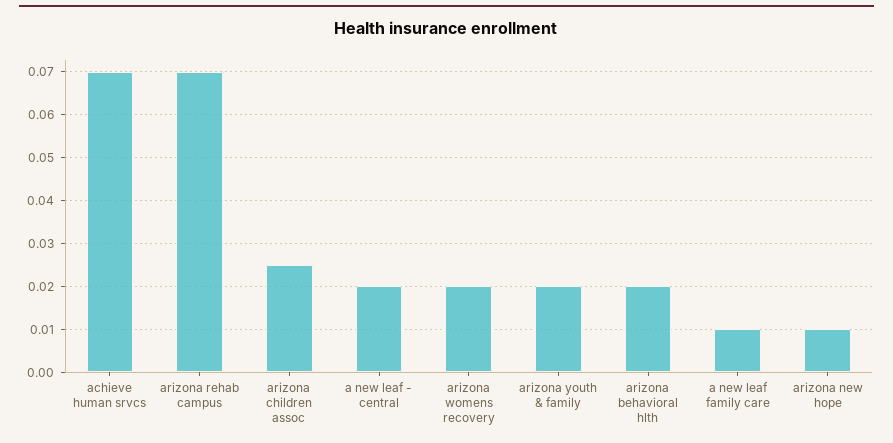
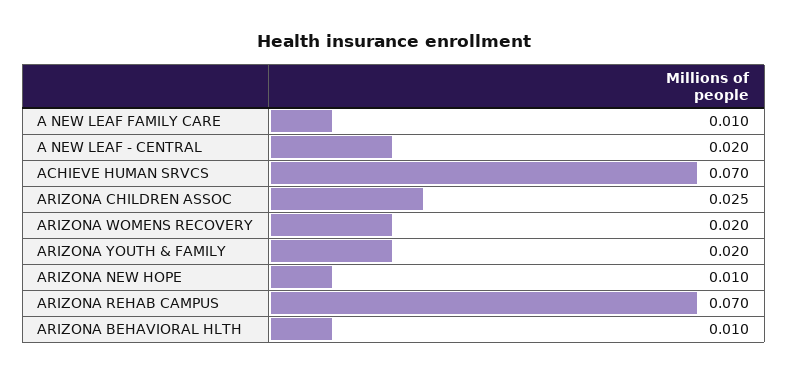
  {
    "achieve human srvcs": 0.07,
    "arizona rehab campus": 0.07,
    "arizona children assoc": 0.025,
    "a new leaf - central": 0.02,
    "arizona womens recovery": 0.02,
    "arizona youth & family": 0.02,
-   "arizona behavioral hlth": 0.02,
+   "arizona behavioral hlth": 0.01,
    "a new leaf family care": 0.01,
    "arizona new hope": 0.01
  }

